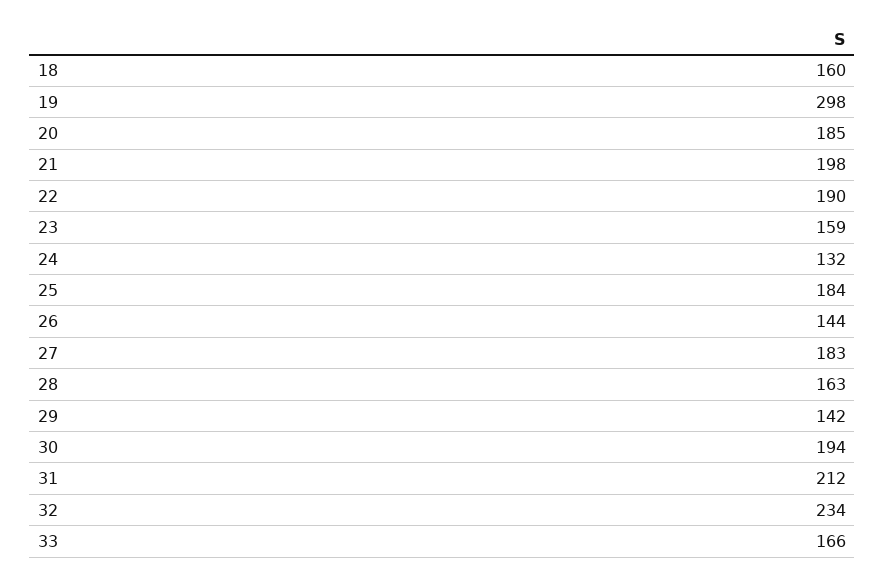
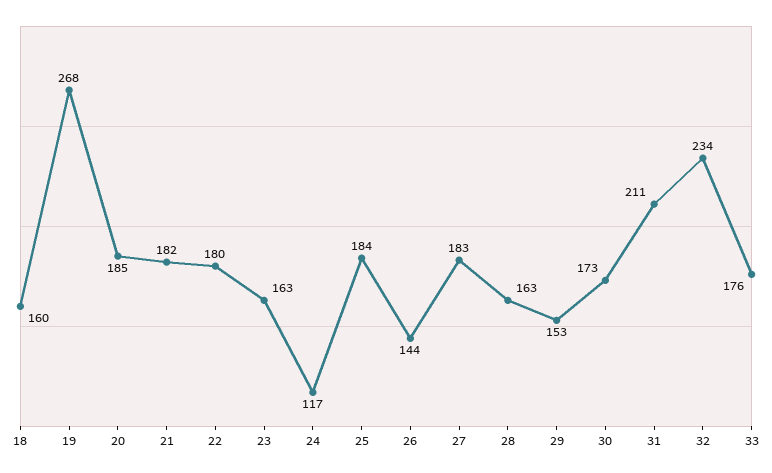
  {
    "18": 160,
-   "19": 298,
+   "19": 268,
    "20": 185,
-   "21": 198,
+   "21": 182,
-   "22": 190,
+   "22": 180,
-   "23": 159,
+   "23": 163,
-   "24": 132,
+   "24": 117,
    "25": 184,
    "26": 144,
    "27": 183,
    "28": 163,
-   "29": 142,
+   "29": 153,
-   "30": 194,
+   "30": 173,
-   "31": 212,
+   "31": 211,
    "32": 234,
-   "33": 166
+   "33": 176
  }

